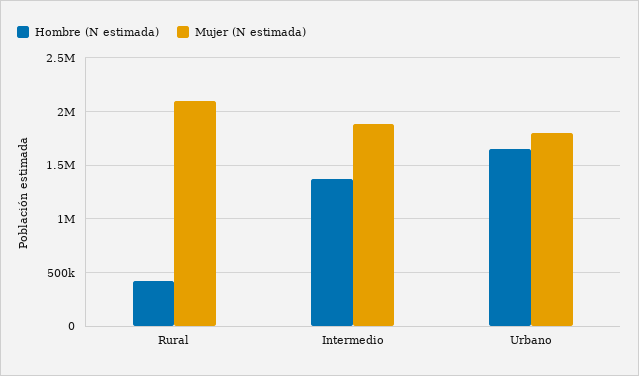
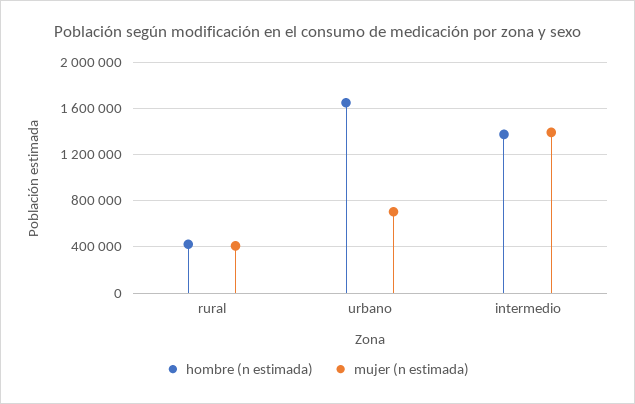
  {
    "Hombre (N estimada)": {
      "Rural": 400000,
      "Intermedio": 1400000,
      "Urbano": 1600000
    },
    "Mujer (N estimada)": {
-     "Rural": 2100000,
+     "Rural": 400000,
-     "Intermedio": 1900000,
+     "Intermedio": 1400000,
-     "Urbano": 1800000
+     "Urbano": 700000
    }
  }

